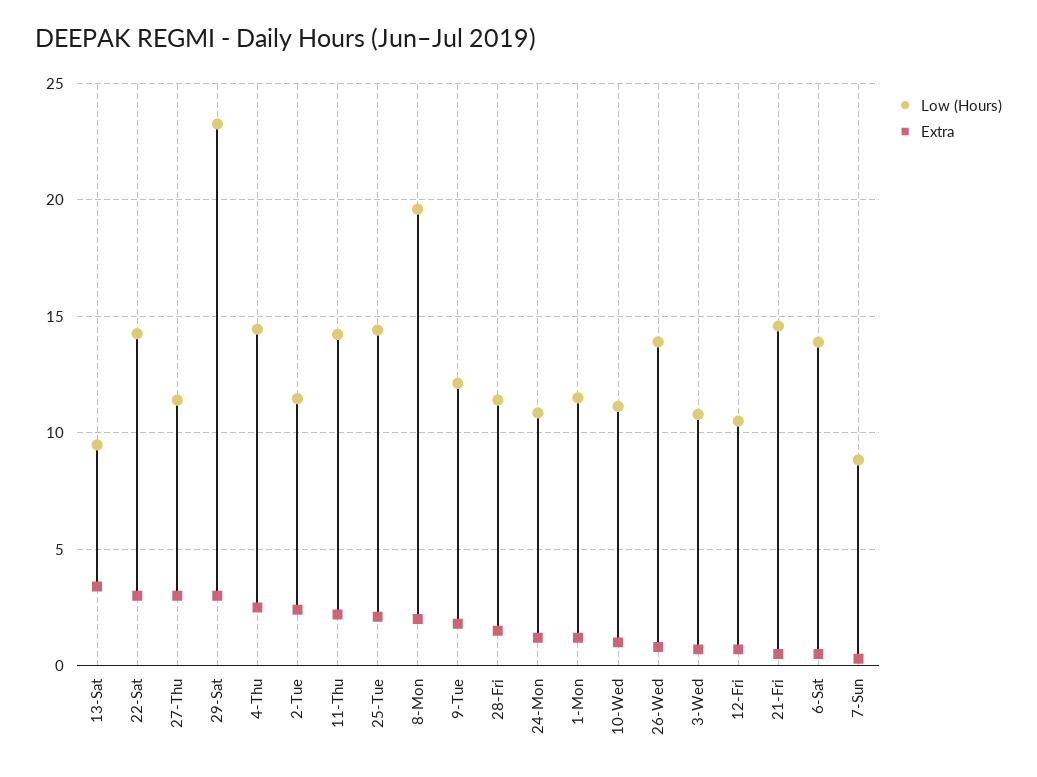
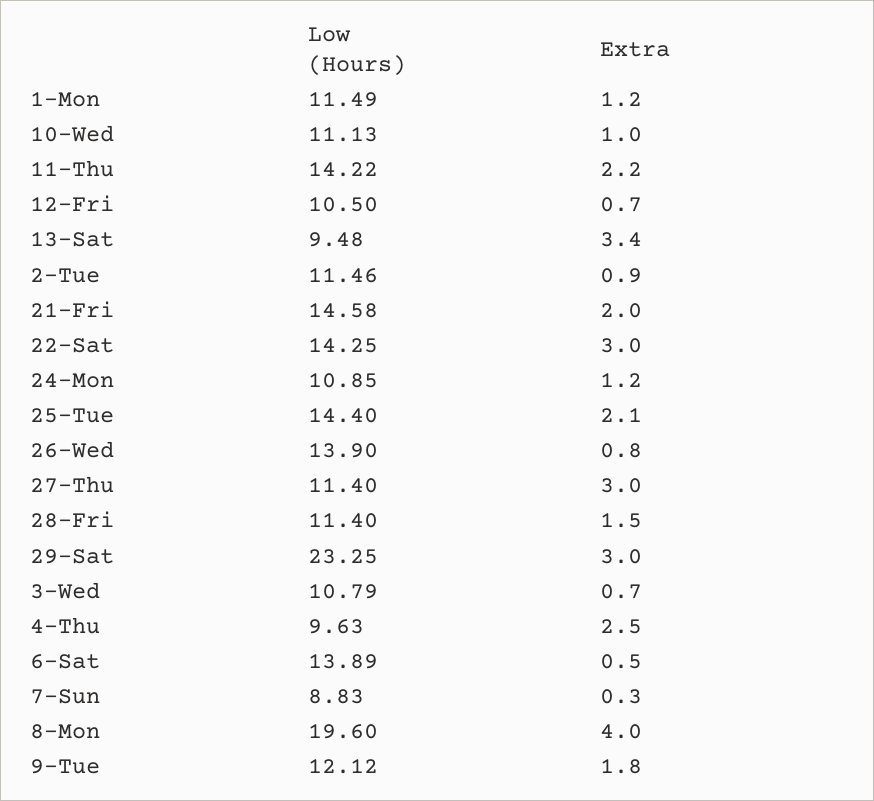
  {
    "Low (Hours)": {
      "13-Sat": 9.48,
      "22-Sat": 14.25,
      "27-Thu": 11.4,
      "29-Sat": 23.25,
-     "4-Thu": 14.5,
+     "4-Thu": 9.63,
      "2-Tue": 11.46,
      "11-Thu": 14.22,
      "25-Tue": 14.4,
      "8-Mon": 19.6,
      "9-Tue": 12.12,
      "28-Fri": 11.4,
      "24-Mon": 10.85,
      "1-Mon": 11.49,
      "10-Wed": 11.13,
      "26-Wed": 13.9,
      "3-Wed": 10.79,
      "12-Fri": 10.5,
      "21-Fri": 14.58,
      "6-Sat": 13.89,
      "7-Sun": 8.83
    },
    "Extra": {
      "13-Sat": 3.4,
      "22-Sat": 3,
      "27-Thu": 3,
      "29-Sat": 3,
      "4-Thu": 2.5,
-     "2-Tue": 2.5,
+     "2-Tue": 0.9,
      "11-Thu": 2.2,
      "25-Tue": 2.1,
-     "8-Mon": 2,
+     "8-Mon": 4,
      "9-Tue": 1.8,
      "28-Fri": 1.5,
      "24-Mon": 1.2,
      "1-Mon": 1.2,
      "10-Wed": 1,
      "26-Wed": 0.8,
      "3-Wed": 0.7,
      "12-Fri": 0.7,
-     "21-Fri": 0.5,
+     "21-Fri": 2,
      "6-Sat": 0.5,
      "7-Sun": 0.3
    }
  }

